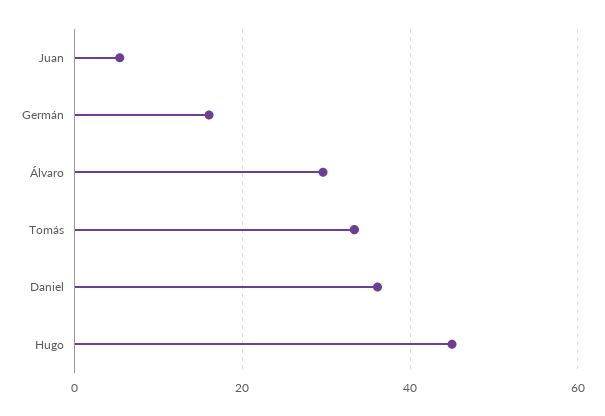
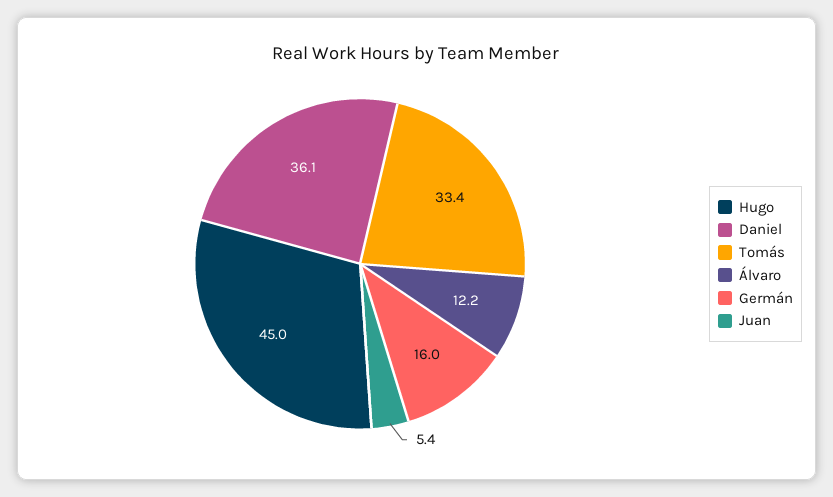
  {
    "Juan": 5.4,
    "Germán": 16,
-   "Álvaro": 30,
+   "Álvaro": 12.2,
    "Tomás": 33.4,
    "Daniel": 36.1,
    "Hugo": 45
  }

